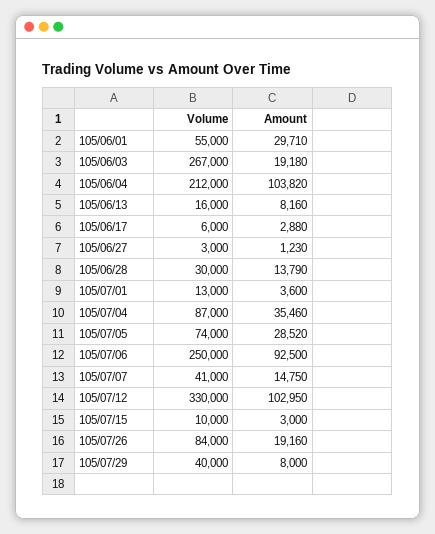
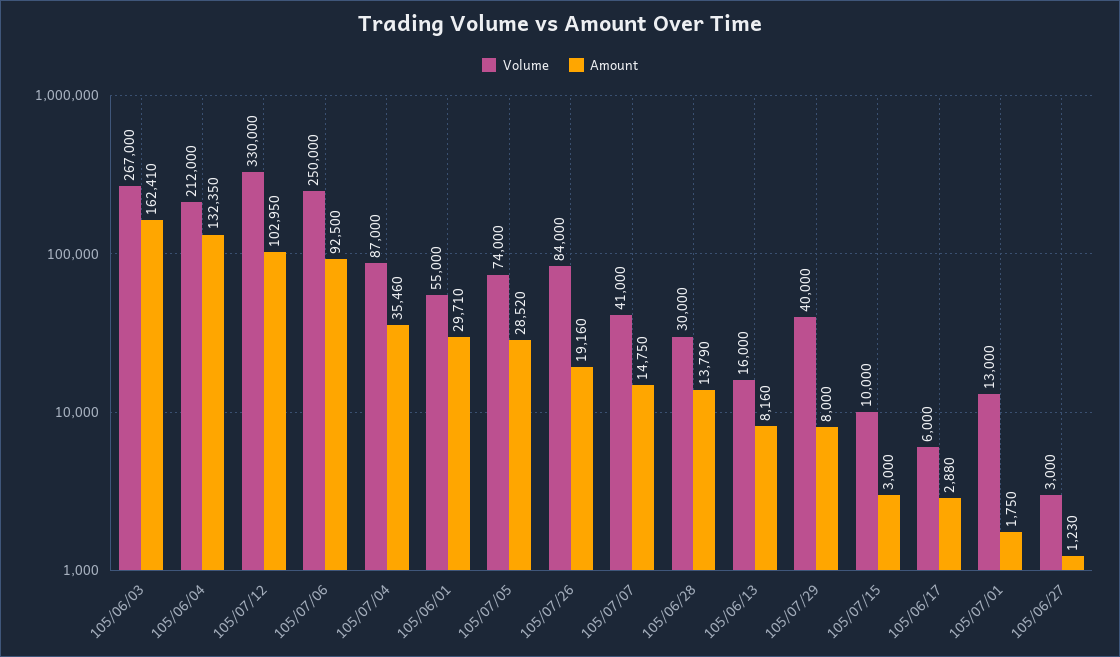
  {
    "Volume": {
      "105/06/01": 55000,
      "105/06/03": 267000,
      "105/06/04": 212000,
      "105/06/13": 16000,
      "105/06/17": 6000,
      "105/06/27": 3000,
      "105/06/28": 30000,
      "105/07/01": 13000,
      "105/07/04": 87000,
      "105/07/05": 74000,
      "105/07/06": 250000,
      "105/07/07": 41000,
      "105/07/12": 330000,
      "105/07/15": 10000,
      "105/07/26": 84000,
      "105/07/29": 40000
    },
    "Amount": {
      "105/06/01": 29710,
-     "105/06/03": 19180,
+     "105/06/03": 162410,
-     "105/06/04": 103820,
+     "105/06/04": 132350,
      "105/06/13": 8160,
      "105/06/17": 2880,
      "105/06/27": 1230,
      "105/06/28": 13790,
-     "105/07/01": 3600,
+     "105/07/01": 1750,
      "105/07/04": 35460,
      "105/07/05": 28520,
      "105/07/06": 92500,
      "105/07/07": 14750,
      "105/07/12": 102950,
      "105/07/15": 3000,
      "105/07/26": 19160,
      "105/07/29": 8000
    }
  }

